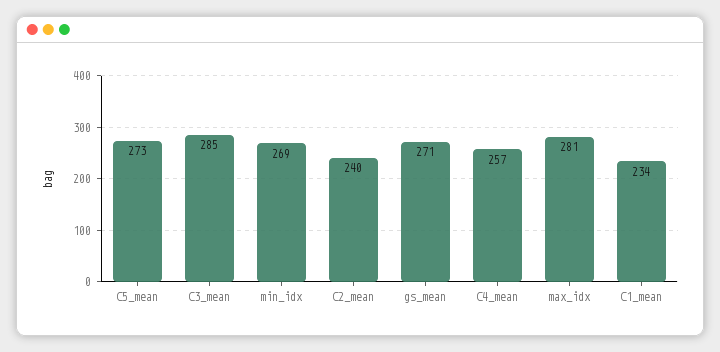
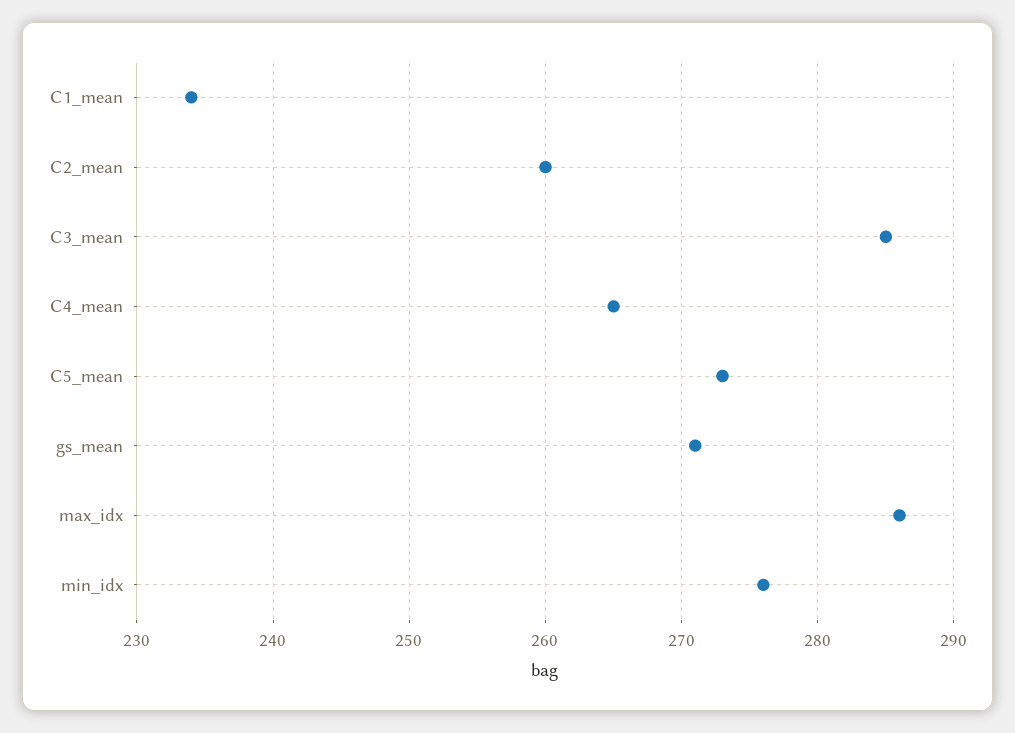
  {
    "C5_mean": 273,
    "C3_mean": 285,
-   "min_idx": 269,
+   "min_idx": 276,
-   "C2_mean": 240,
+   "C2_mean": 260,
    "gs_mean": 271,
-   "C4_mean": 257,
+   "C4_mean": 265,
-   "max_idx": 281,
+   "max_idx": 286,
    "C1_mean": 234
  }

